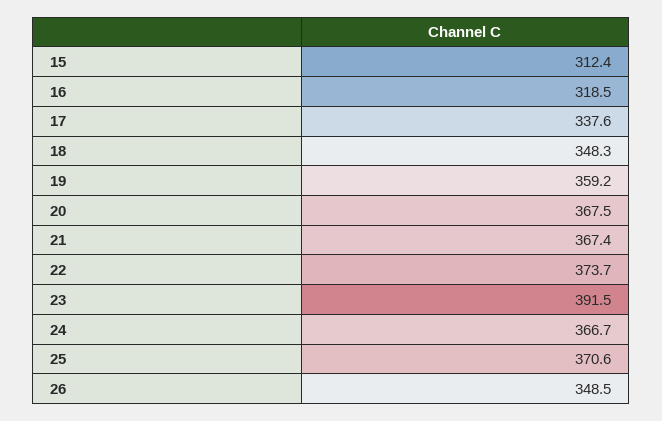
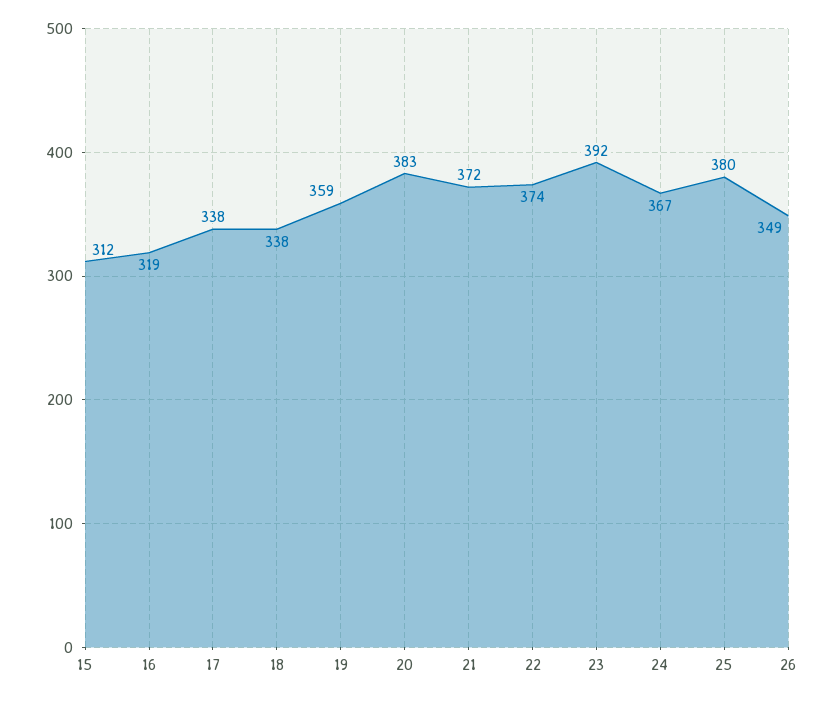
  {
    "15": 312.4,
    "16": 318.5,
    "17": 337.6,
-   "18": 348.3,
+   "18": 338,
    "19": 359.2,
-   "20": 367.5,
+   "20": 383,
-   "21": 367.4,
+   "21": 372,
    "22": 373.7,
    "23": 391.5,
    "24": 366.7,
-   "25": 370.6,
+   "25": 380,
    "26": 348.5
  }

